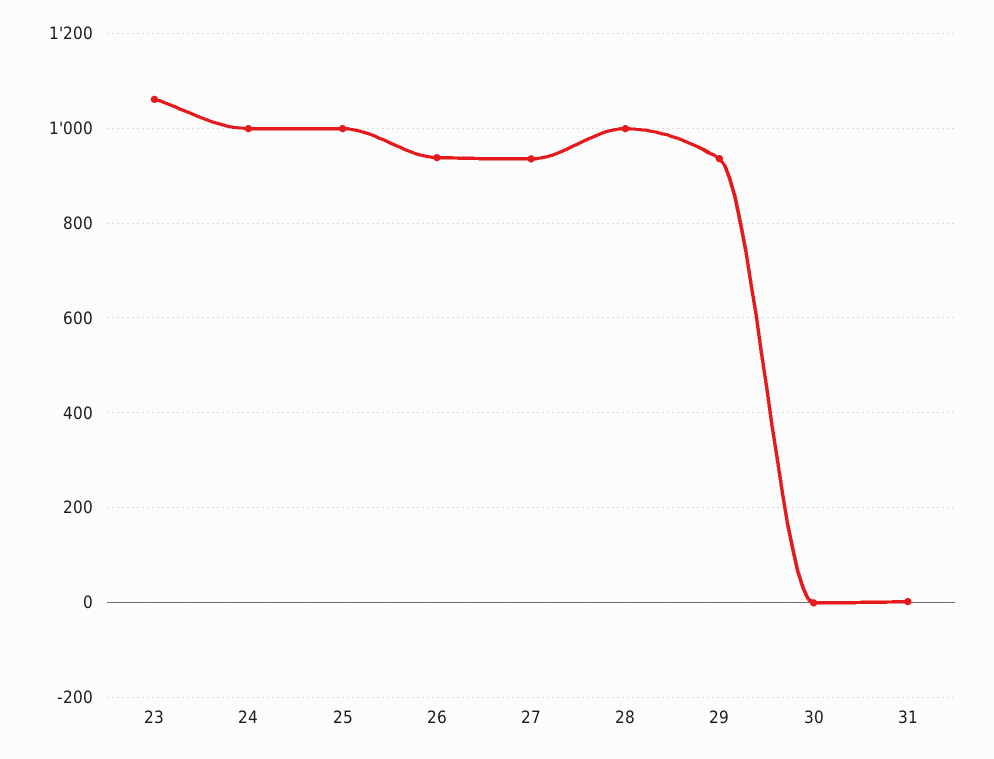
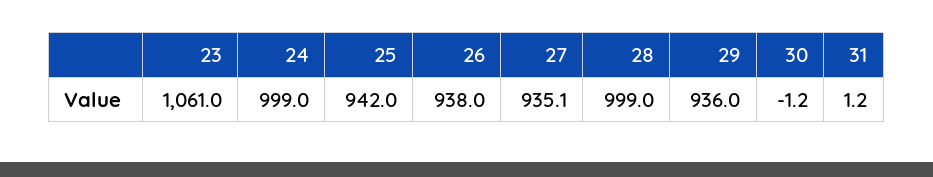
  {
    "23": 1061,
    "24": 999,
-   "25": 1000,
+   "25": 942,
    "26": 938,
    "27": 935.1,
    "28": 999,
    "29": 936,
    "30": -1.2,
    "31": 1.2
  }

